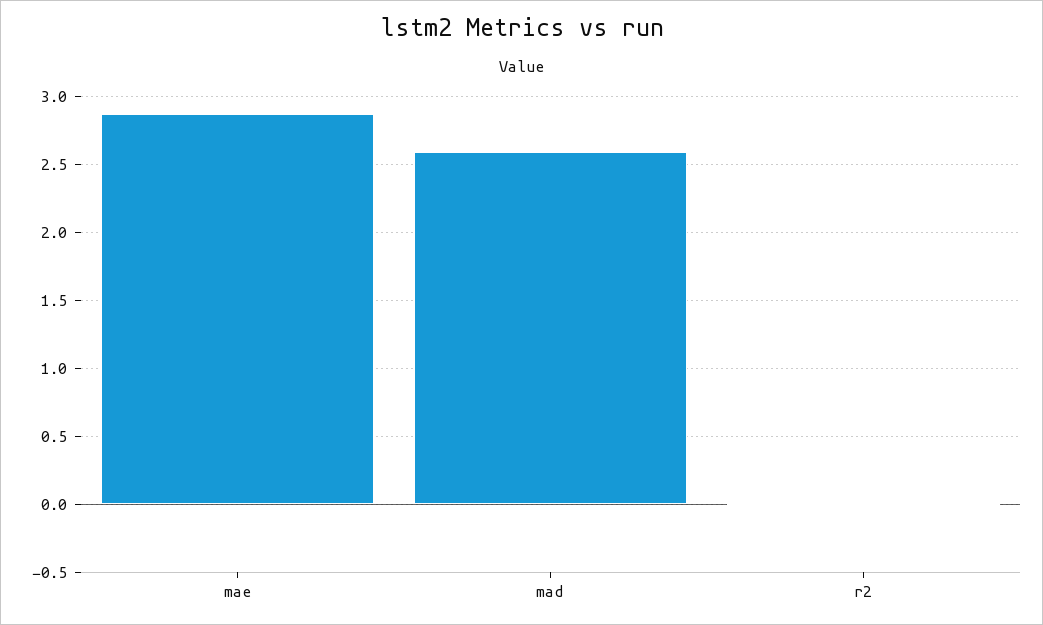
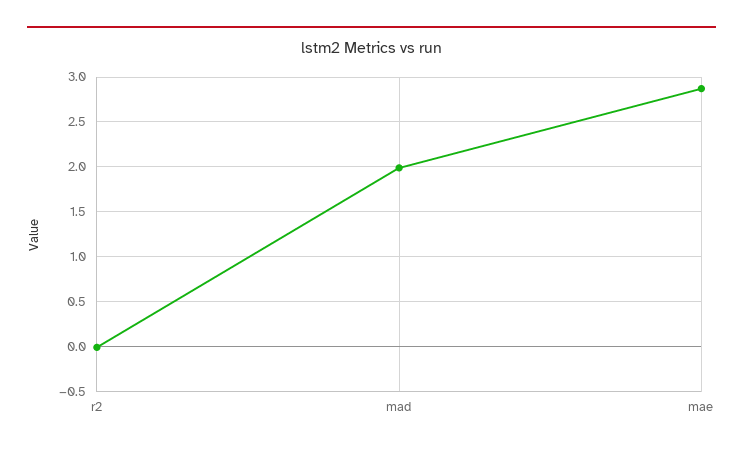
  {
    "mae": 2.85,
-   "mad": 2.6,
+   "mad": 2,
    "r2": 0
  }

